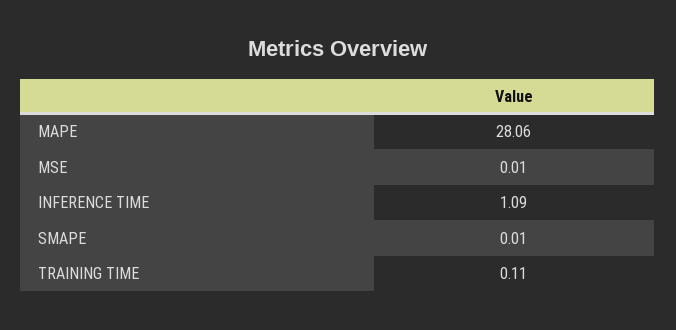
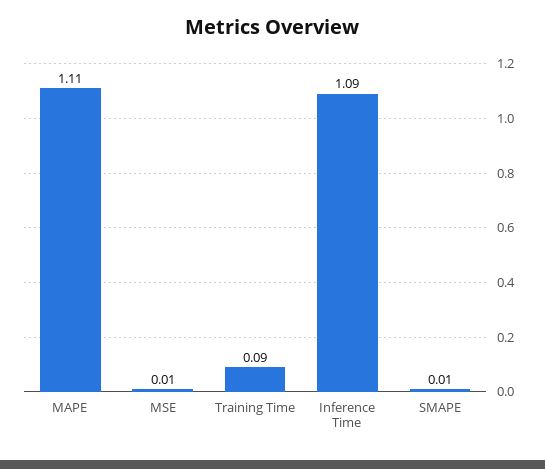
  {
-   "MAPE": 28.06,
+   "MAPE": 1.11,
    "MSE": 0.01,
    "INFERENCE TIME": 1.09,
    "SMAPE": 0.01,
-   "TRAINING TIME": 0.11
+   "TRAINING TIME": 0.09
  }

